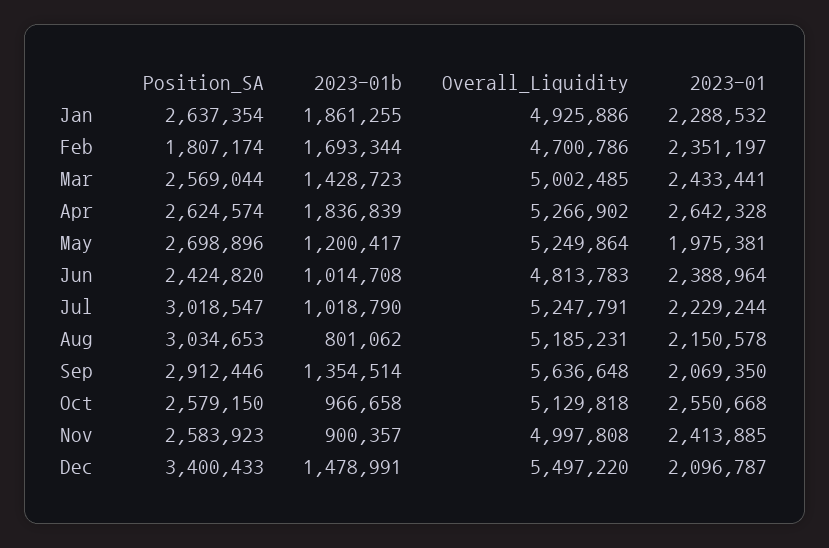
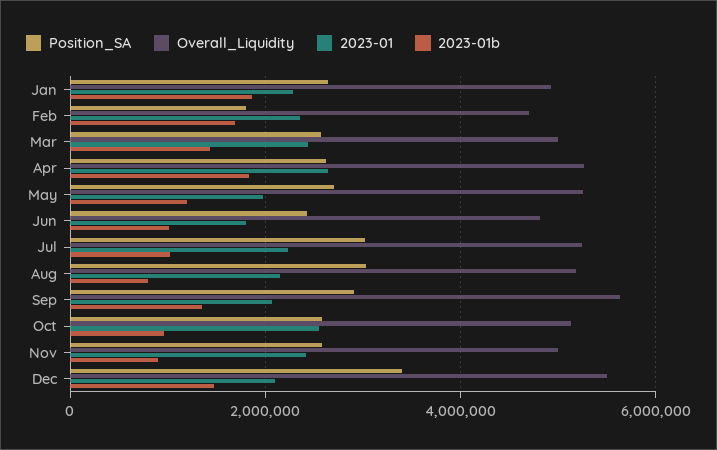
  {
    "Position_SA": {
      "Jan": 2637354,
      "Feb": 1807174,
      "Mar": 2569044,
      "Apr": 2624574,
      "May": 2698896,
      "Jun": 2424820,
      "Jul": 3018547,
      "Aug": 3034653,
      "Sep": 2912446,
      "Oct": 2579150,
      "Nov": 2583923,
      "Dec": 3400433
    },
    "2023-01b": {
      "Jan": 1861255,
      "Feb": 1693344,
      "Mar": 1428723,
      "Apr": 1836839,
      "May": 1200417,
      "Jun": 1014708,
      "Jul": 1018790,
      "Aug": 801062,
      "Sep": 1354514,
      "Oct": 966658,
      "Nov": 900357,
      "Dec": 1478991
    },
    "Overall_Liquidity": {
      "Jan": 4925886,
      "Feb": 4700786,
      "Mar": 5002485,
      "Apr": 5266902,
      "May": 5249864,
      "Jun": 4813783,
      "Jul": 5247791,
      "Aug": 5185231,
      "Sep": 5636648,
      "Oct": 5129818,
      "Nov": 4997808,
      "Dec": 5497220
    },
    "2023-01": {
      "Jan": 2288532,
      "Feb": 2351197,
      "Mar": 2433441,
      "Apr": 2642328,
      "May": 1975381,
-     "Jun": 2388964,
+     "Jun": 1800000,
      "Jul": 2229244,
      "Aug": 2150578,
      "Sep": 2069350,
      "Oct": 2550668,
      "Nov": 2413885,
      "Dec": 2096787
    }
  }

